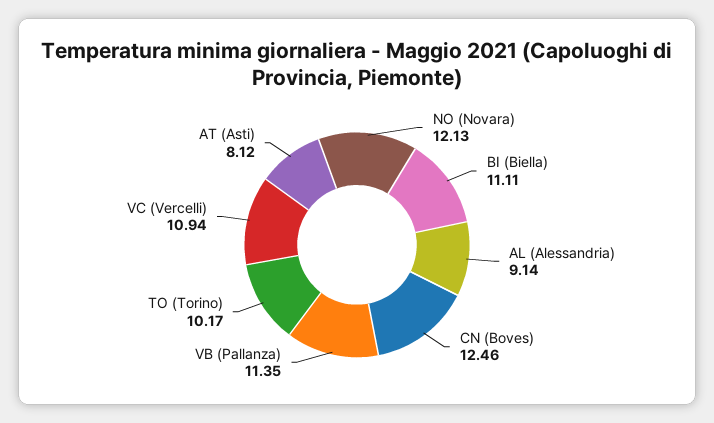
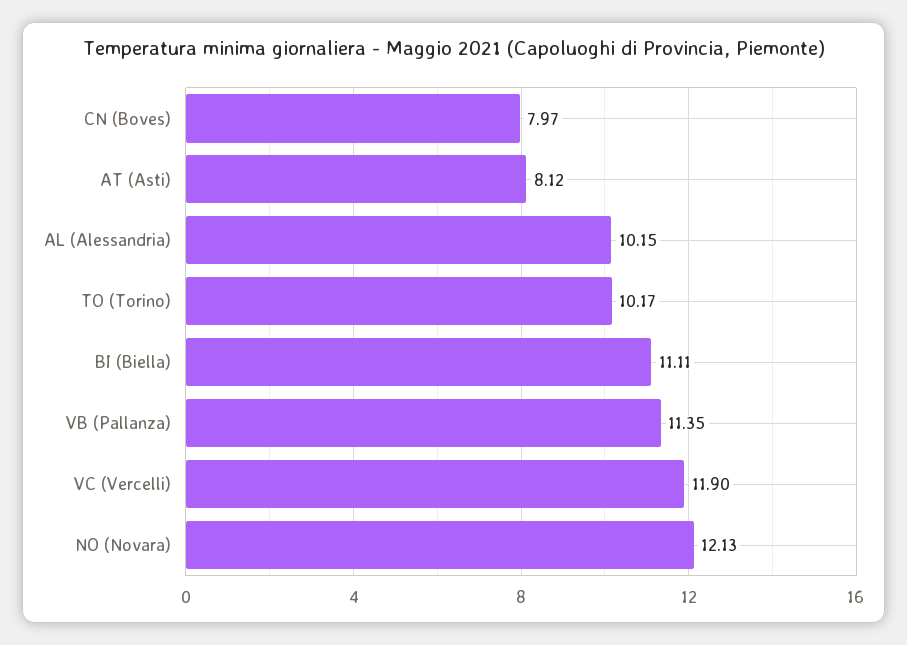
  {
    "NO (Novara)": 12.13,
    "BI (Biella)": 11.11,
-   "AL (Alessandria)": 9.14,
+   "AL (Alessandria)": 10.15,
-   "CN (Boves)": 12.46,
+   "CN (Boves)": 7.97,
    "VB (Pallanza)": 11.35,
    "TO (Torino)": 10.17,
-   "VC (Vercelli)": 10.94,
+   "VC (Vercelli)": 11.9,
    "AT (Asti)": 8.12
  }

